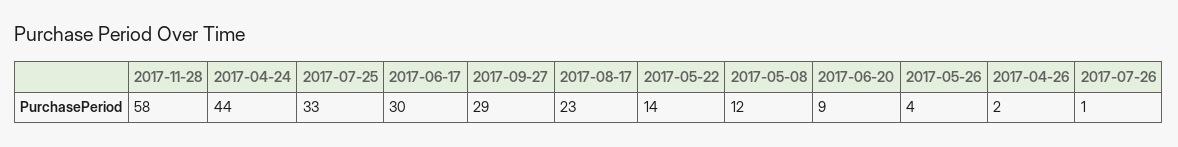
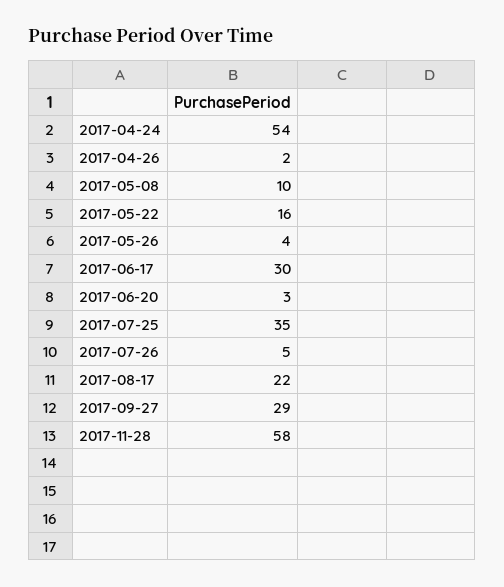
  {
    "2017-11-28": 58,
-   "2017-04-24": 44,
+   "2017-04-24": 54,
-   "2017-07-25": 33,
+   "2017-07-25": 35,
    "2017-06-17": 30,
    "2017-09-27": 29,
-   "2017-08-17": 23,
+   "2017-08-17": 22,
-   "2017-05-22": 14,
+   "2017-05-22": 16,
-   "2017-05-08": 12,
+   "2017-05-08": 10,
-   "2017-06-20": 9,
+   "2017-06-20": 3,
    "2017-05-26": 4,
    "2017-04-26": 2,
-   "2017-07-26": 1
+   "2017-07-26": 5
  }

